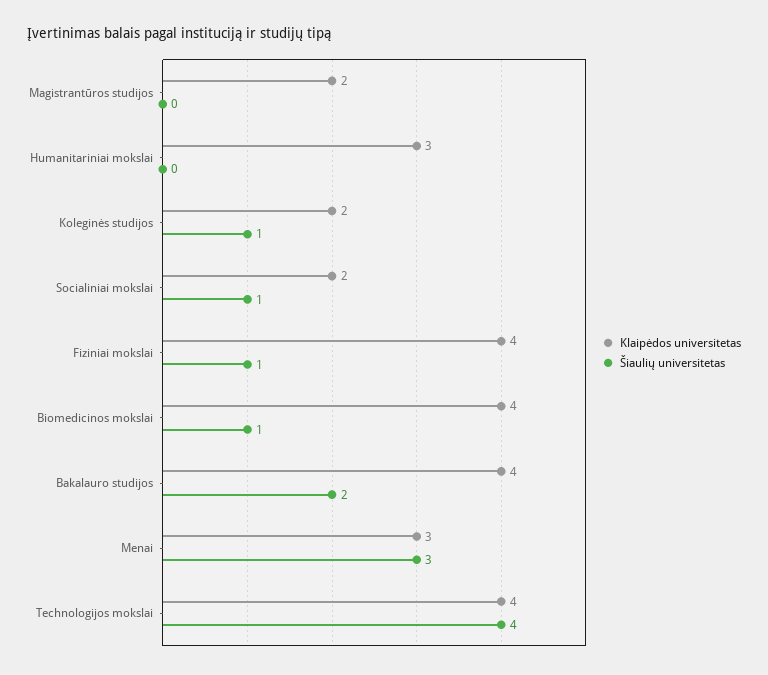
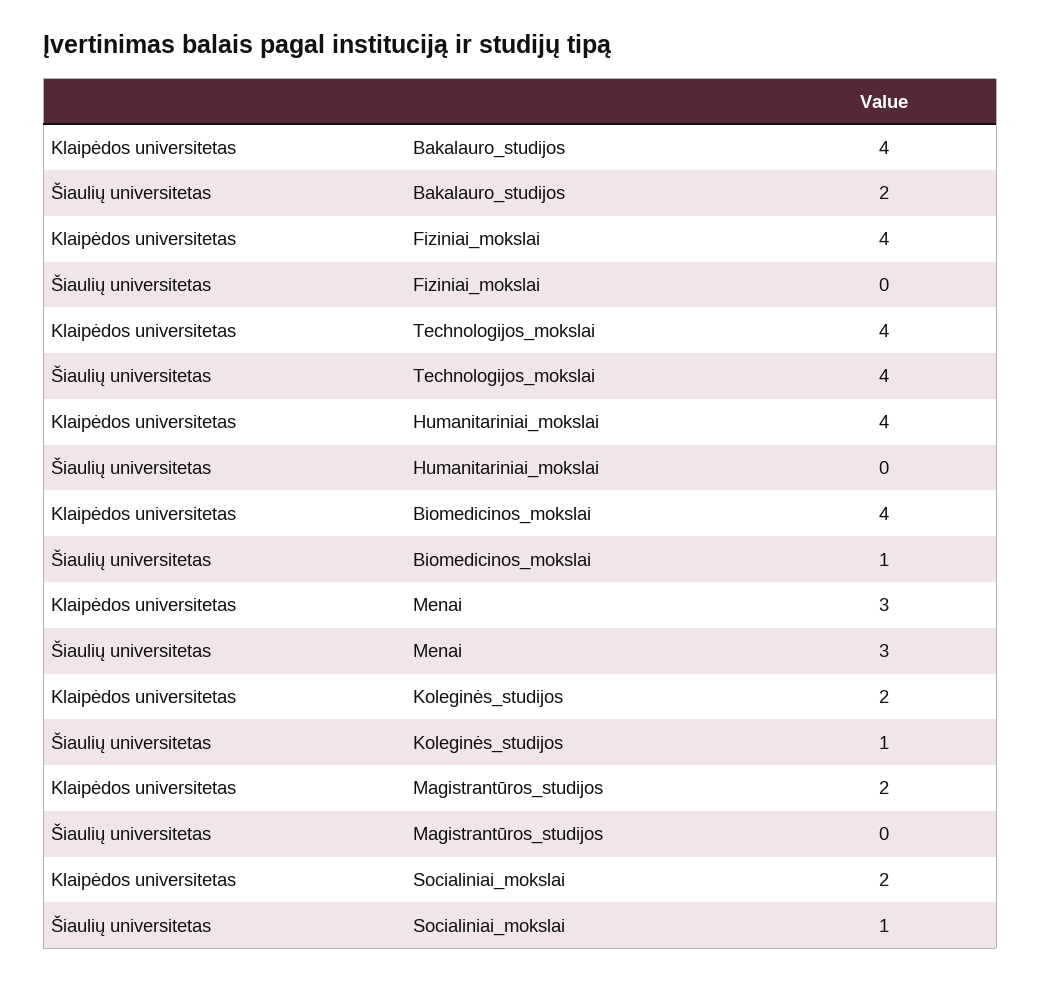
  {
    "Klaipėdos universitetas": {
      "Magistrantūros studijos": 2,
-     "Humanitariniai mokslai": 3,
+     "Humanitariniai mokslai": 4,
      "Koleginės studijos": 2,
      "Socialiniai mokslai": 2,
      "Fiziniai mokslai": 4,
      "Biomedicinos mokslai": 4,
      "Bakalauro studijos": 4,
      "Menai": 3,
      "Technologijos mokslai": 4
    },
    "Šiaulių universitetas": {
      "Magistrantūros studijos": 0,
      "Humanitariniai mokslai": 0,
      "Koleginės studijos": 1,
      "Socialiniai mokslai": 1,
-     "Fiziniai mokslai": 1,
+     "Fiziniai mokslai": 0,
      "Biomedicinos mokslai": 1,
      "Bakalauro studijos": 2,
      "Menai": 3,
      "Technologijos mokslai": 4
    }
  }

